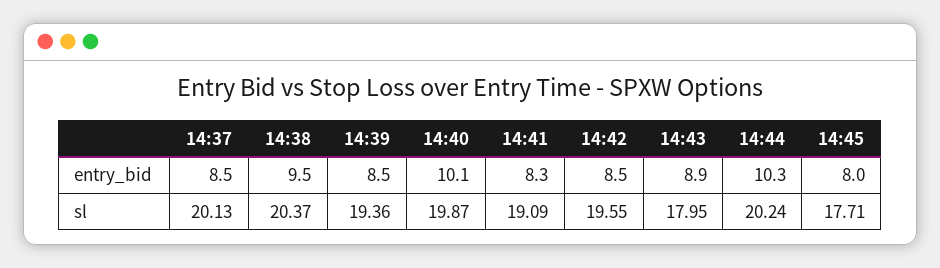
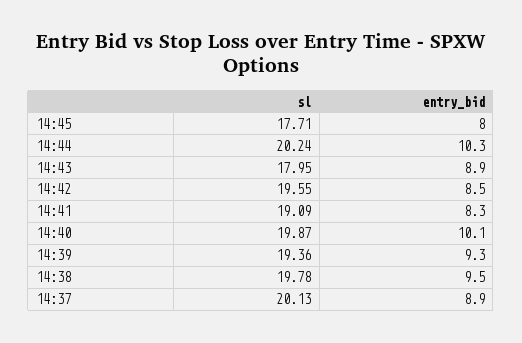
  {
    "14:37": {
-     "entry_bid": 8.5,
+     "entry_bid": 8.9,
      "sl": 20.13
    },
    "14:38": {
      "entry_bid": 9.5,
-     "sl": 20.37
+     "sl": 19.78
    },
    "14:39": {
-     "entry_bid": 8.5,
+     "entry_bid": 9.3,
      "sl": 19.36
    },
    "14:40": {
      "entry_bid": 10.1,
      "sl": 19.87
    },
    "14:41": {
      "entry_bid": 8.3,
      "sl": 19.09
    },
    "14:42": {
      "entry_bid": 8.5,
      "sl": 19.55
    },
    "14:43": {
      "entry_bid": 8.9,
      "sl": 17.95
    },
    "14:44": {
      "entry_bid": 10.3,
      "sl": 20.24
    },
    "14:45": {
      "entry_bid": 8,
      "sl": 17.71
    }
  }

